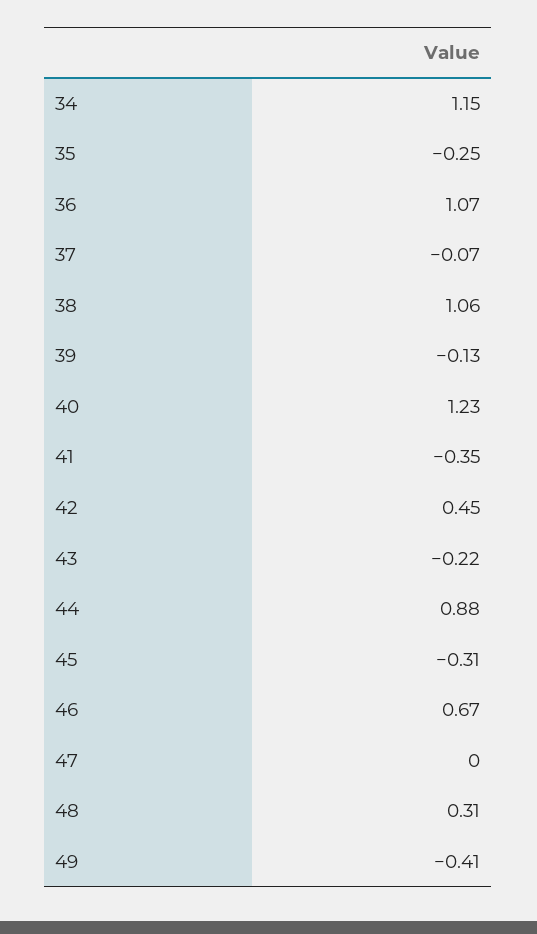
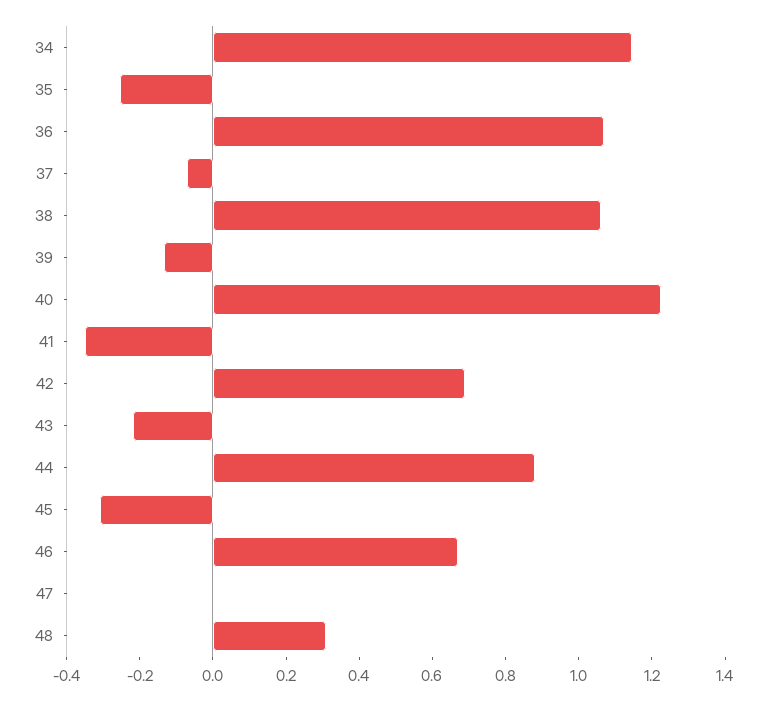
  {
    "34": 1.15,
    "35": -0.25,
    "36": 1.07,
    "37": -0.07,
    "38": 1.06,
    "39": -0.13,
    "40": 1.23,
    "41": -0.35,
-   "42": 0.45,
+   "42": 0.7,
    "43": -0.22,
    "44": 0.88,
    "45": -0.31,
    "46": 0.67,
    "47": 0,
-   "48": 0.31,
+   "48": 0.31
-   "49": -0.41
  }

